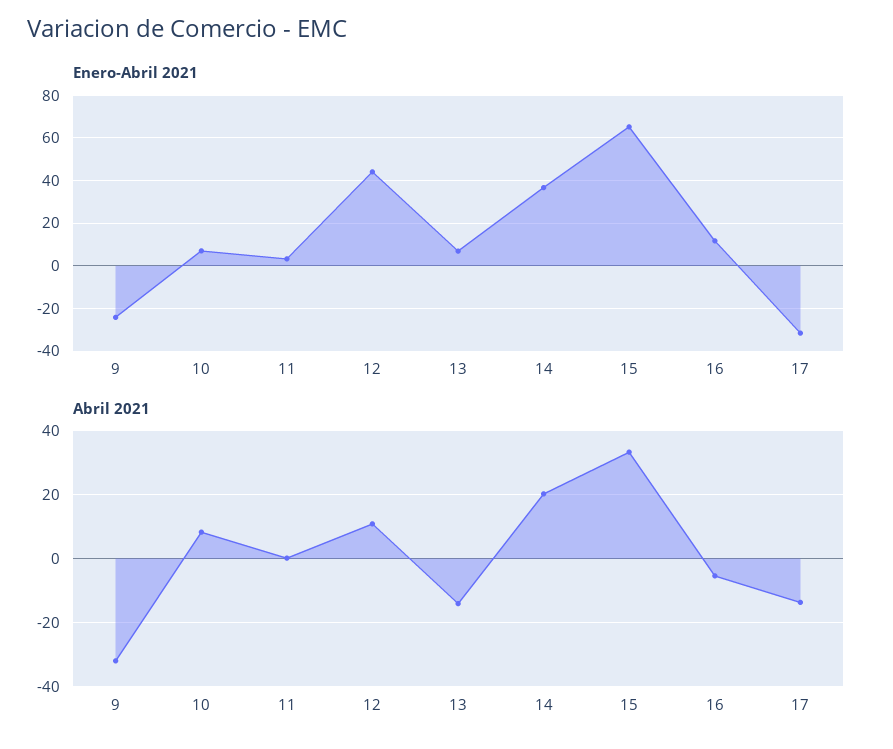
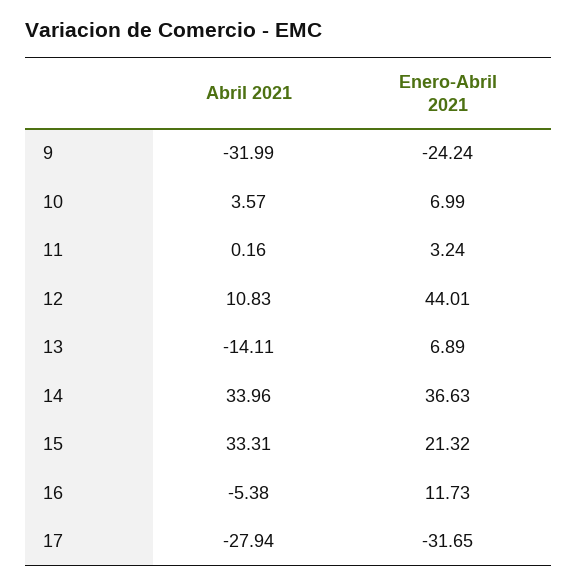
  {
    "Enero-Abril 2021": {
      "9": -24.24,
      "10": 6.99,
      "11": 3.24,
      "12": 44.01,
      "13": 6.89,
      "14": 36.63,
-     "15": 65,
+     "15": 21.32,
      "16": 11.73,
      "17": -31.65
    },
    "Abril 2021": {
      "9": -31.99,
-     "10": 8,
+     "10": 3.57,
      "11": 0.16,
      "12": 10.83,
      "13": -14.11,
-     "14": 20,
+     "14": 33.96,
      "15": 33.31,
      "16": -5.38,
-     "17": -14
+     "17": -27.94
    }
  }

